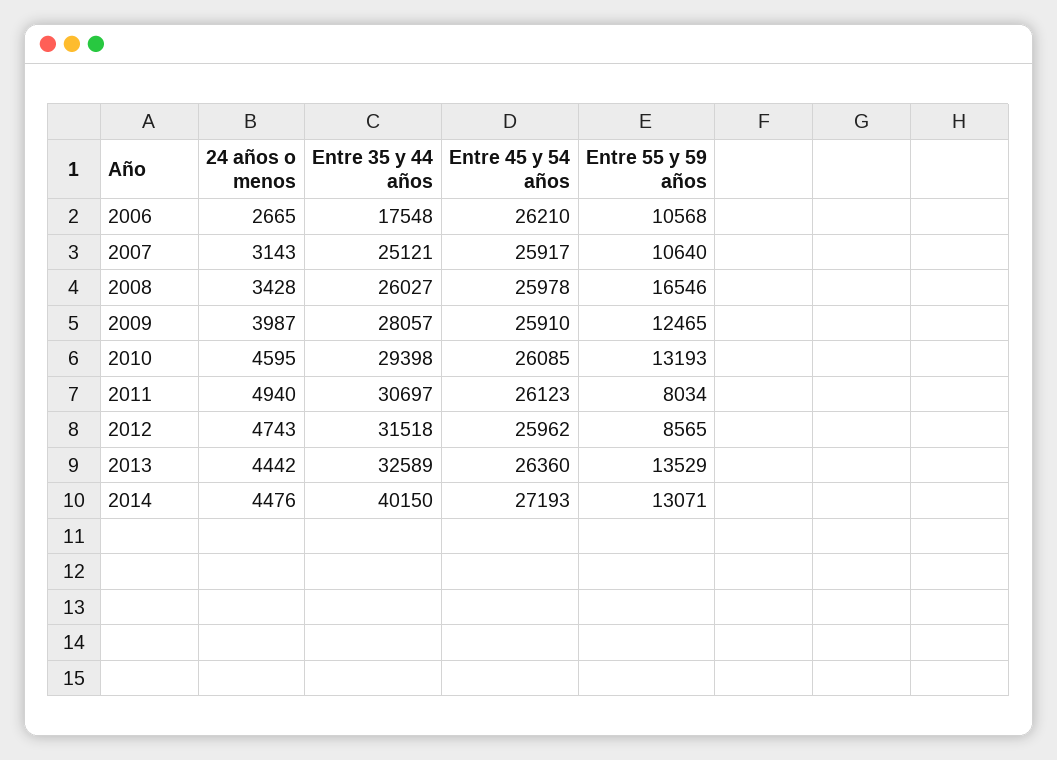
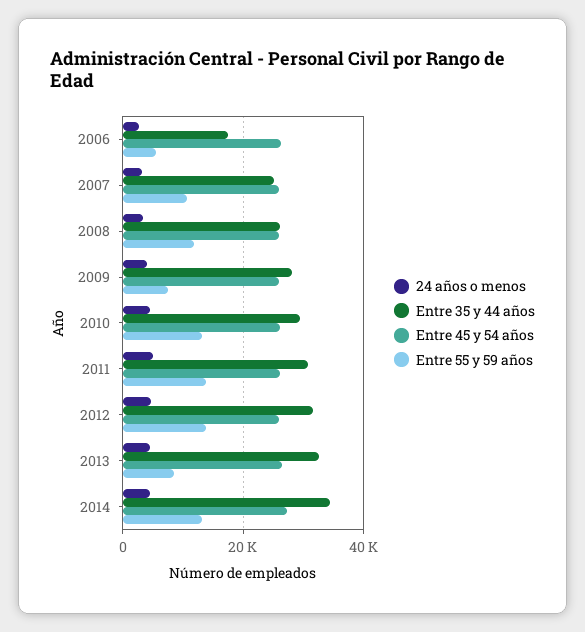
  {
    "24 años o menos": {
      "2006": 2665,
      "2007": 3143,
      "2008": 3428,
      "2009": 3987,
      "2010": 4595,
      "2011": 4940,
      "2012": 4743,
      "2013": 4442,
      "2014": 4476
    },
    "Entre 35 y 44 años": {
      "2006": 17548,
      "2007": 25121,
      "2008": 26027,
      "2009": 28057,
      "2010": 29398,
      "2011": 30697,
      "2012": 31518,
      "2013": 32589,
-     "2014": 40150
+     "2014": 34000
    },
    "Entre 45 y 54 años": {
      "2006": 26210,
      "2007": 25917,
      "2008": 25978,
      "2009": 25910,
      "2010": 26085,
      "2011": 26123,
      "2012": 25962,
      "2013": 26360,
      "2014": 27193
    },
    "Entre 55 y 59 años": {
-     "2006": 10568,
+     "2006": 6000,
      "2007": 10640,
-     "2008": 16546,
+     "2008": 12000,
-     "2009": 12465,
+     "2009": 8000,
      "2010": 13193,
-     "2011": 8034,
+     "2011": 14000,
-     "2012": 8565,
+     "2012": 14000,
-     "2013": 13529,
+     "2013": 8000,
      "2014": 13071
    }
  }

